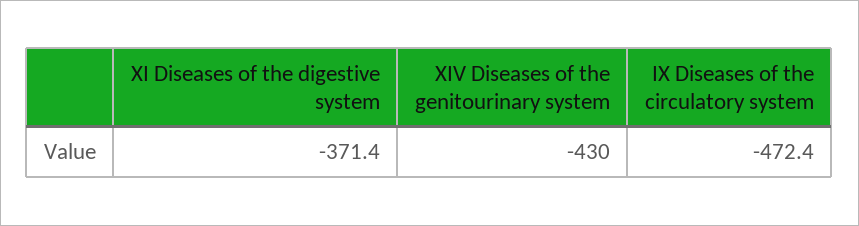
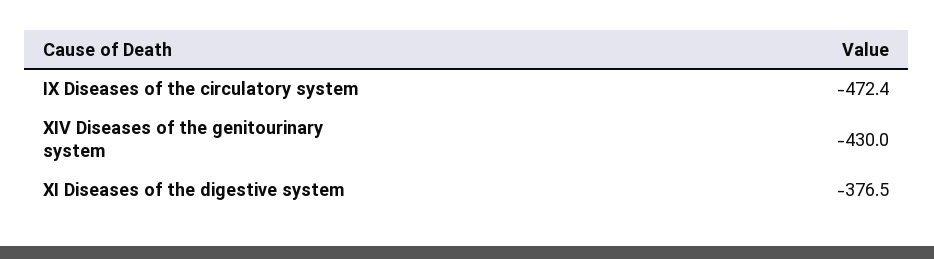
  {
-   "XI Diseases of the digestive system": -371.4,
+   "XI Diseases of the digestive system": -376.5,
    "XIV Diseases of the genitourinary system": -430,
    "IX Diseases of the circulatory system": -472.4
  }

